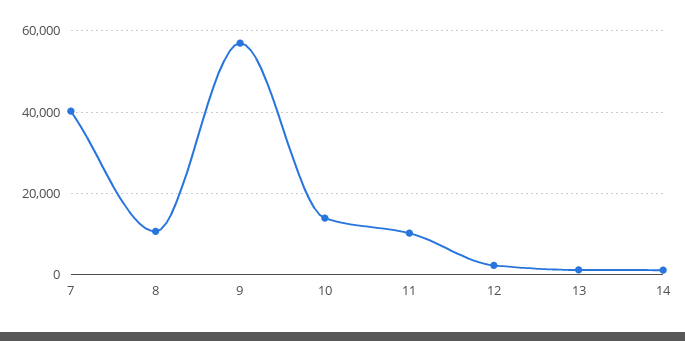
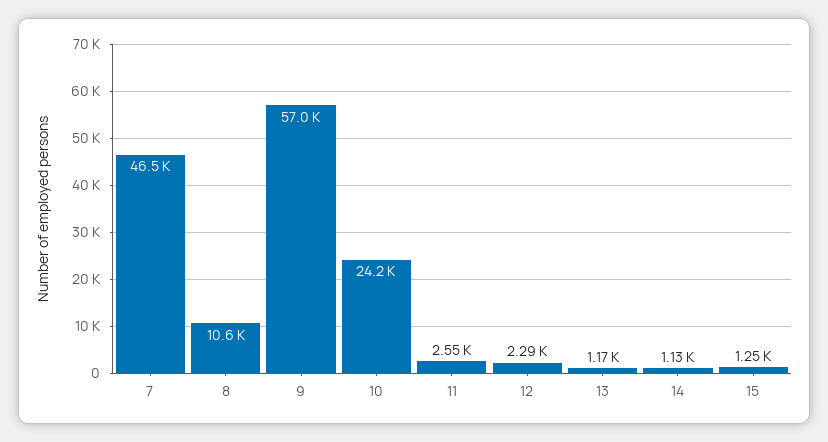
  {
-   "7": 40000,
+   "7": 46500,
    "8": 10600,
    "9": 57000,
-   "10": 14000,
+   "10": 24200,
-   "11": 10000,
+   "11": 2550,
    "12": 2290,
    "13": 1170,
-   "14": 1130
+   "14": 1130,
+   "15": 1250
  }

